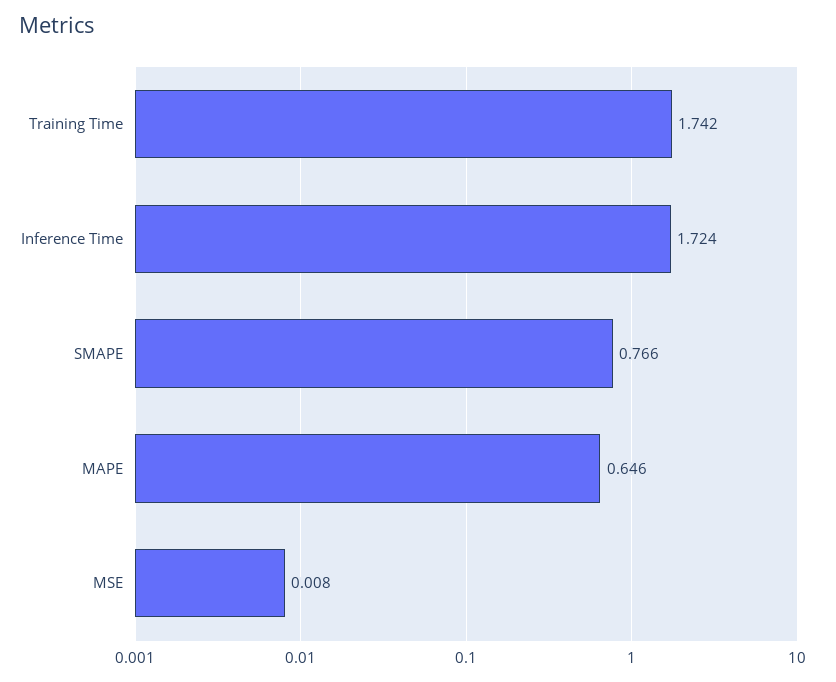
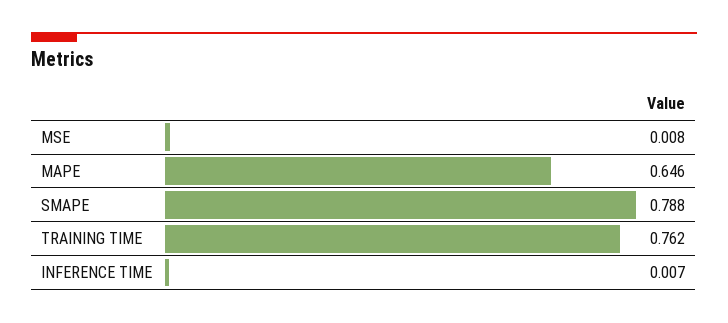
  {
-   "Training Time": 1.742,
+   "Training Time": 0.762,
-   "Inference Time": 1.724,
+   "Inference Time": 0.007,
-   "SMAPE": 0.766,
+   "SMAPE": 0.788,
    "MAPE": 0.646,
    "MSE": 0.008
  }

